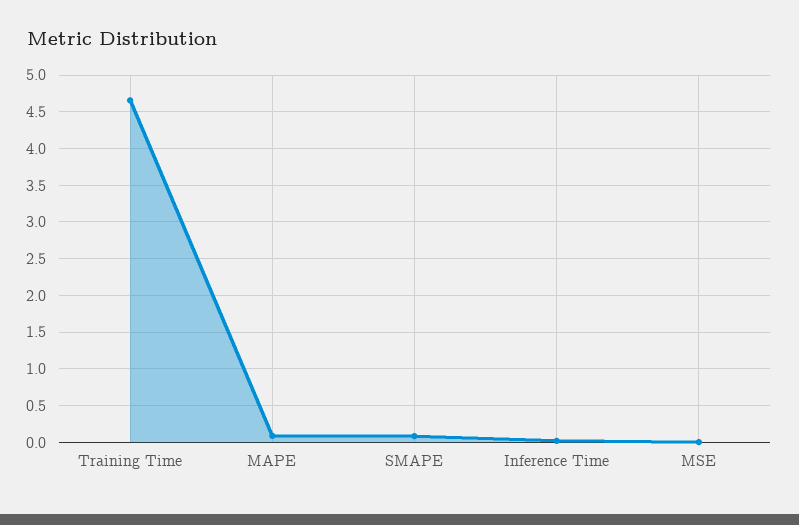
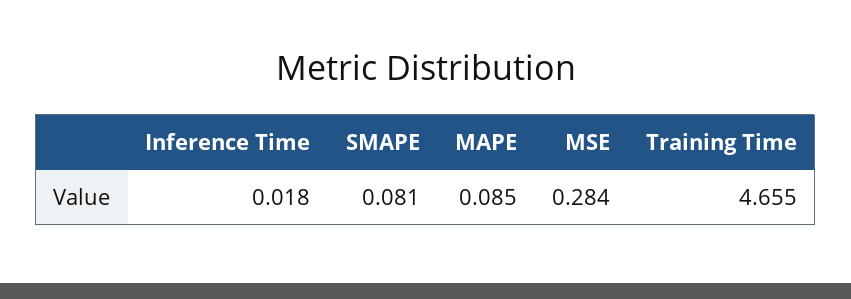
  {
    "Training Time": 4.655,
    "MAPE": 0.085,
    "SMAPE": 0.081,
    "Inference Time": 0.018,
-   "MSE": 0
+   "MSE": 0.284
  }

